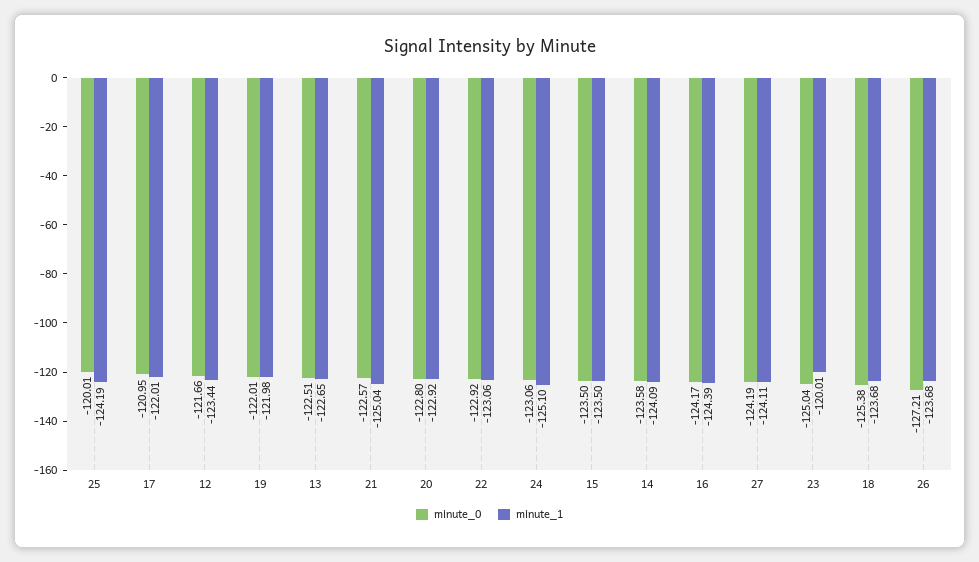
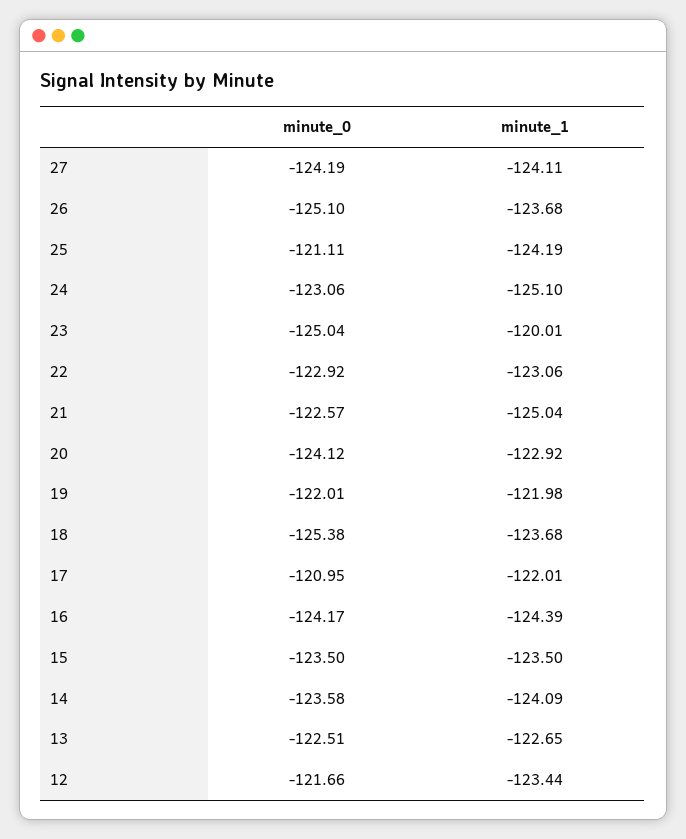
  {
    "minute_0": {
-     "25": -120.01,
+     "25": -121.11,
      "17": -120.95,
      "12": -121.66,
      "19": -122.01,
      "13": -122.51,
      "21": -122.57,
-     "20": -122.8,
+     "20": -124.12,
      "22": -122.92,
      "24": -123.06,
      "15": -123.5,
      "14": -123.58,
      "16": -124.17,
      "27": -124.19,
      "23": -125.04,
      "18": -125.38,
-     "26": -127.21
+     "26": -125.1
    },
    "minute_1": {
      "25": -124.19,
      "17": -122.01,
      "12": -123.44,
      "19": -121.98,
      "13": -122.65,
      "21": -125.04,
      "20": -122.92,
      "22": -123.06,
      "24": -125.1,
      "15": -123.5,
      "14": -124.09,
      "16": -124.39,
      "27": -124.11,
      "23": -120.01,
      "18": -123.68,
      "26": -123.68
    }
  }

